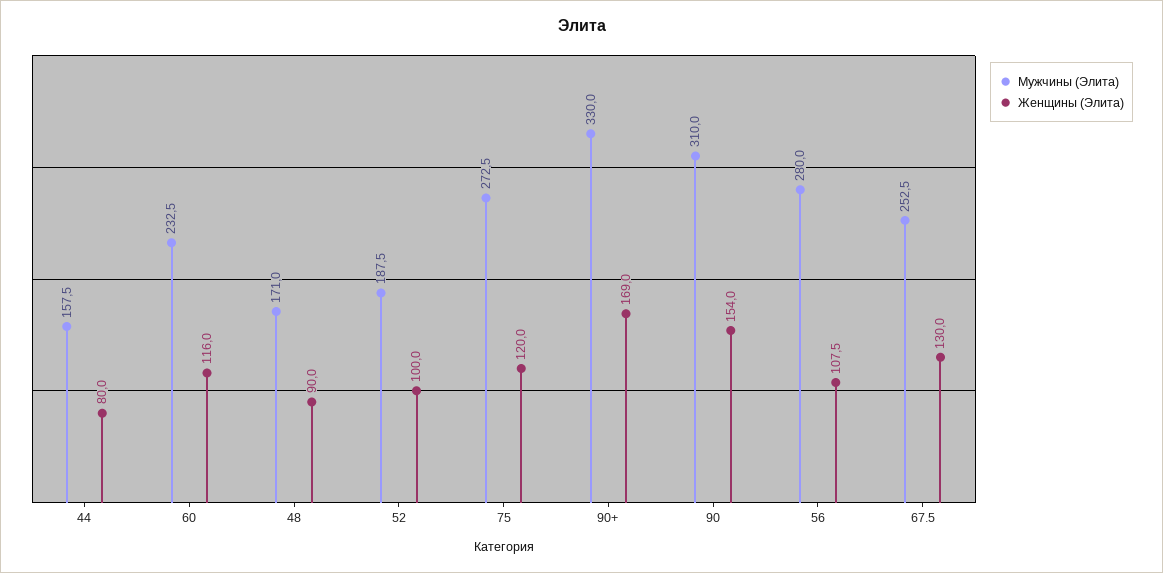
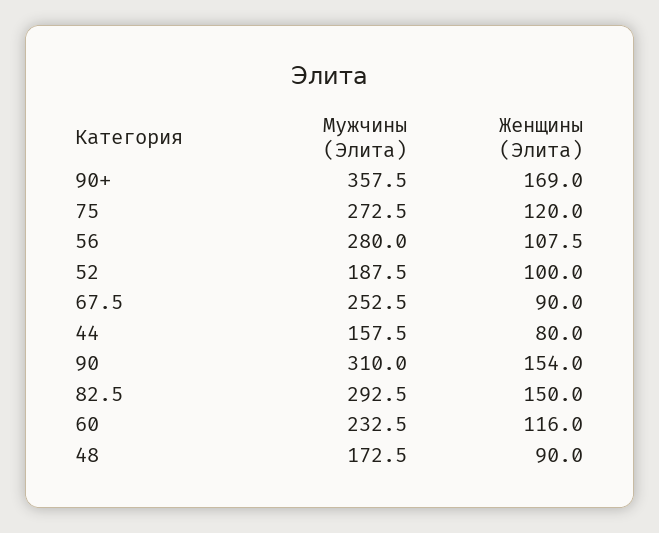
  {
    "Мужчины (Элита)": {
      "44": 157.5,
      "60": 232.5,
-     "48": 171,
+     "48": 172.5,
      "52": 187.5,
      "75": 272.5,
-     "90+": 330,
+     "90+": 357.5,
      "90": 310,
      "56": 280,
-     "67.5": 252.5
+     "67.5": 252.5,
+     "82.5": 292.5
    },
    "Женщины (Элита)": {
      "44": 80,
      "60": 116,
      "48": 90,
      "52": 100,
      "75": 120,
      "90+": 169,
      "90": 154,
      "56": 107.5,
-     "67.5": 130
+     "67.5": 90,
+     "82.5": 150
    }
  }

